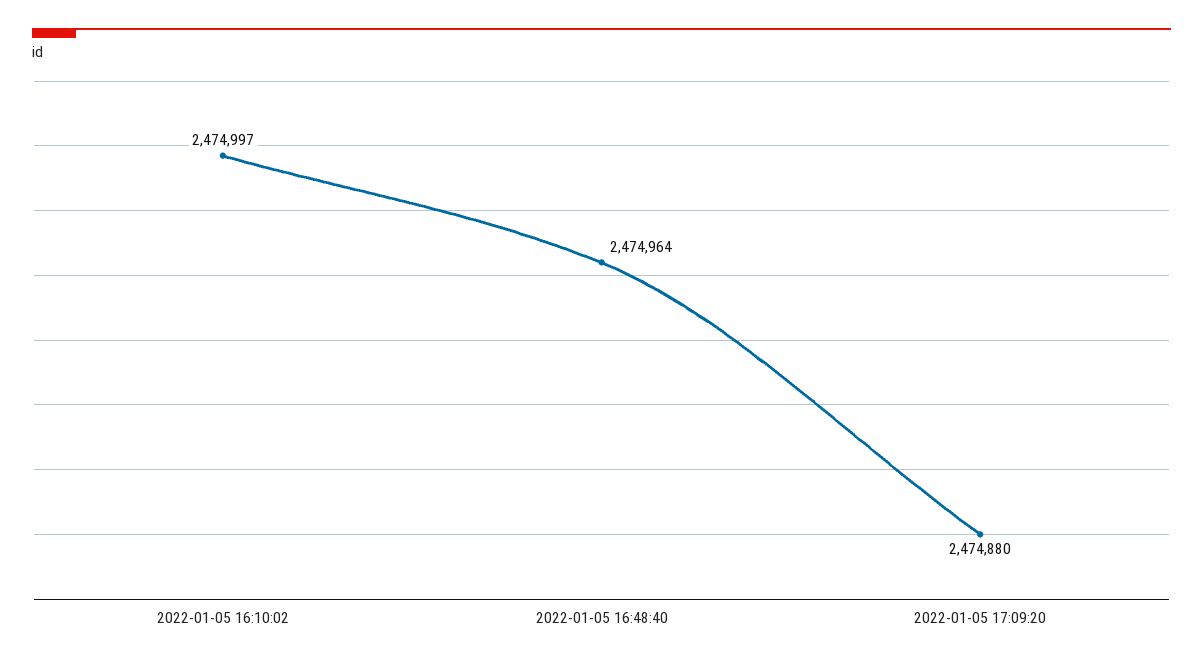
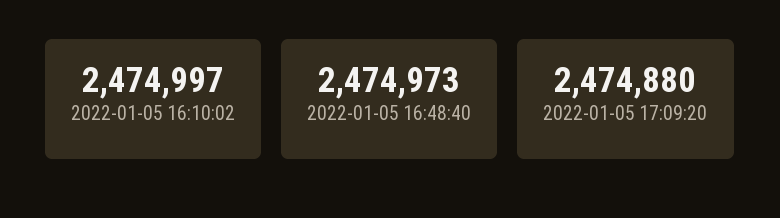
  {
    "2022-01-05 16:10:02": 2474997,
-   "2022-01-05 16:48:40": 2474964,
+   "2022-01-05 16:48:40": 2474973,
    "2022-01-05 17:09:20": 2474880
  }

